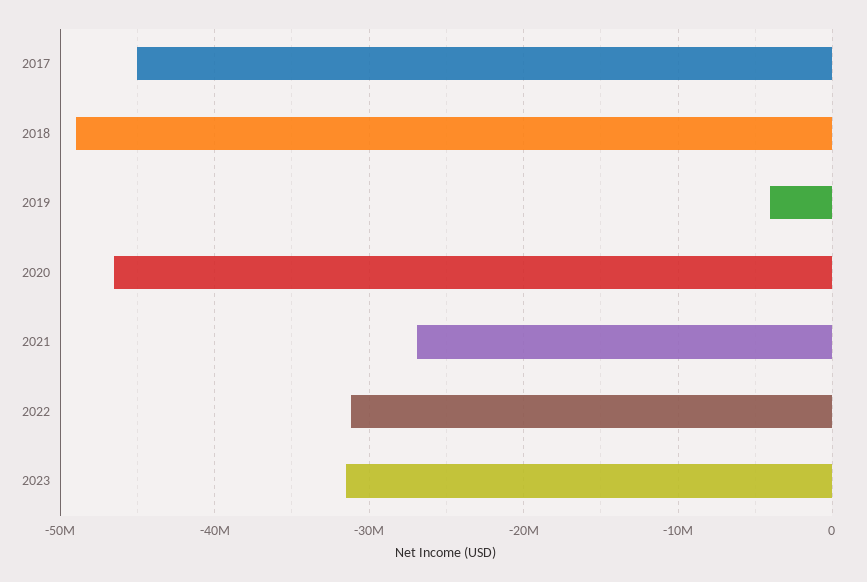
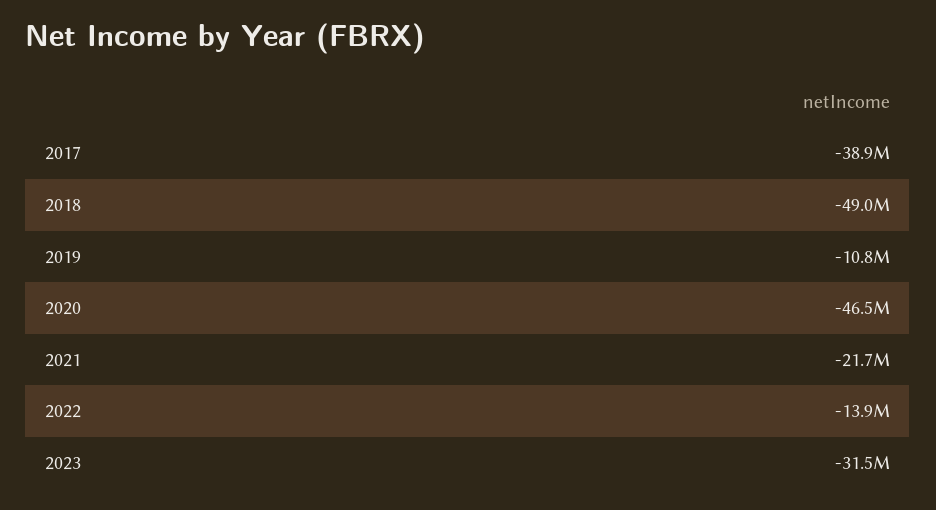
  {
-   "2017": -45000000,
+   "2017": -38900000,
    "2018": -49000000,
-   "2019": -4000000,
+   "2019": -10800000,
    "2020": -46500000,
-   "2021": -27000000,
+   "2021": -21700000,
-   "2022": -31000000,
+   "2022": -13900000,
    "2023": -31500000
  }

